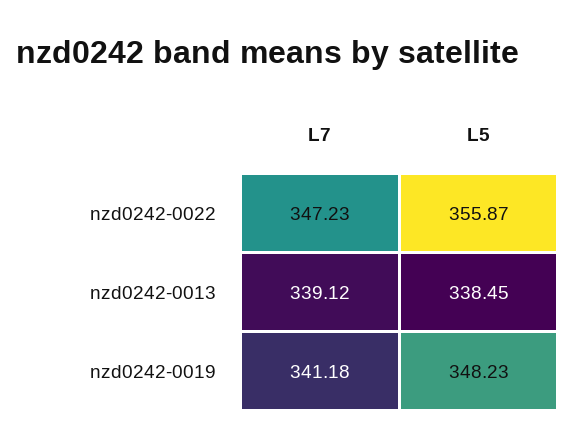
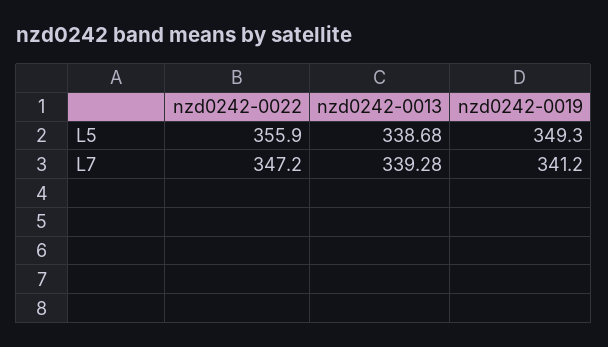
  {
    "L7": {
      "nzd0242-0022": 347.23,
-     "nzd0242-0013": 339.12,
+     "nzd0242-0013": 339.28,
      "nzd0242-0019": 341.18
    },
    "L5": {
      "nzd0242-0022": 355.87,
-     "nzd0242-0013": 338.45,
+     "nzd0242-0013": 338.68,
-     "nzd0242-0019": 348.23
+     "nzd0242-0019": 349.3
    }
  }

